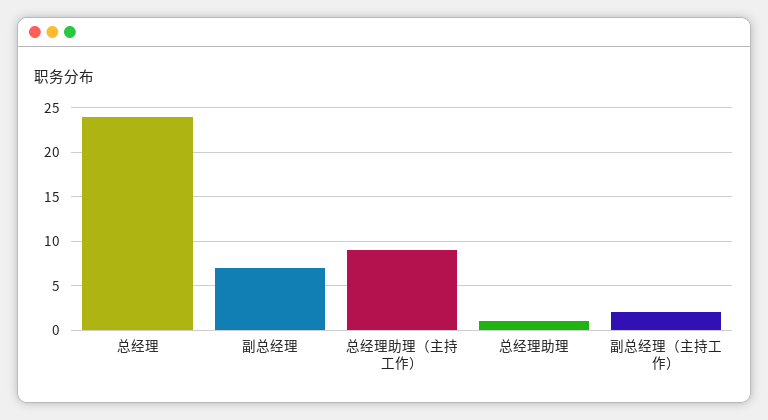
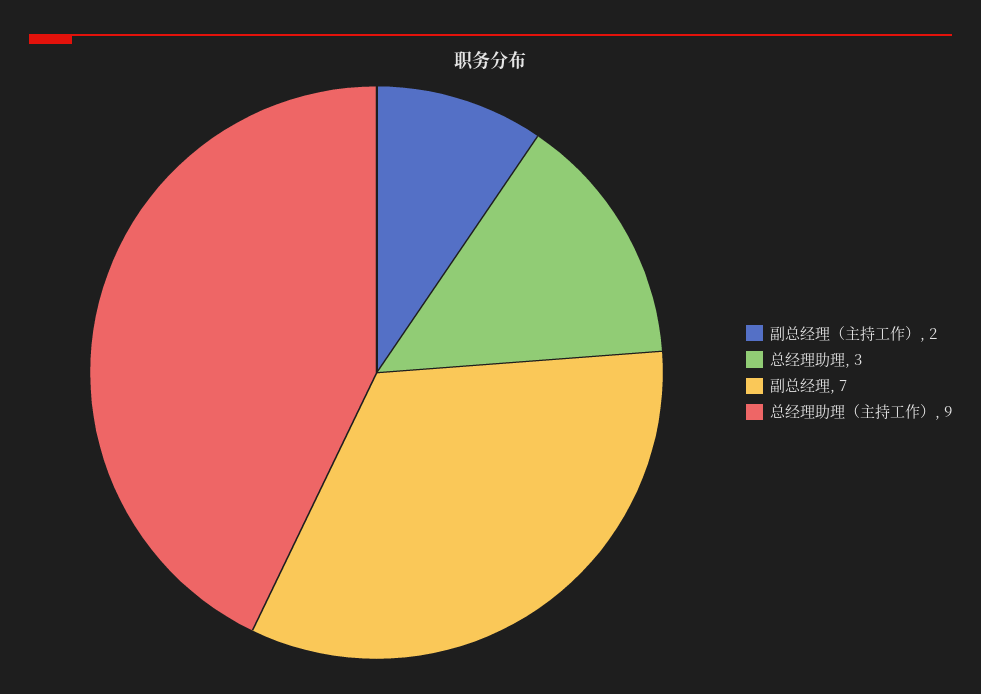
  {
-   "总经理": 24,
    "副总经理": 7,
    "总经理助理（主持工作）": 9,
-   "总经理助理": 1,
+   "总经理助理": 3,
    "副总经理（主持工作）": 2
  }

